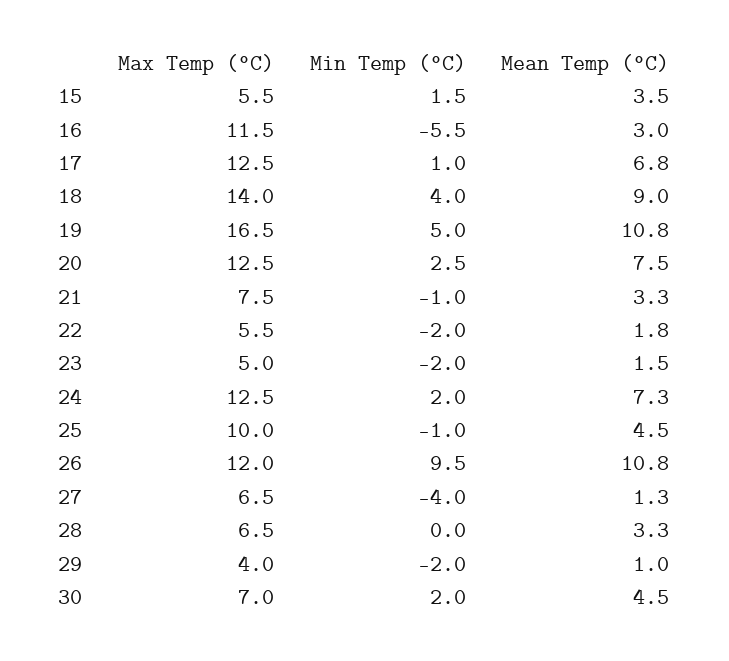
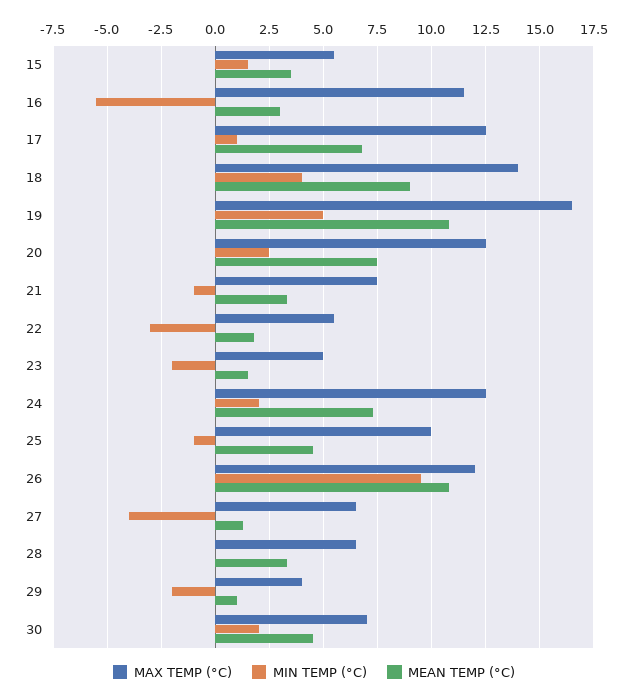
  {
    "Max Temp (°C)": {
      "15": 5.5,
      "16": 11.5,
      "17": 12.5,
      "18": 14,
      "19": 16.5,
      "20": 12.5,
      "21": 7.5,
      "22": 5.5,
      "23": 5,
      "24": 12.5,
      "25": 10,
      "26": 12,
      "27": 6.5,
      "28": 6.5,
      "29": 4,
      "30": 7
    },
    "Min Temp (°C)": {
      "15": 1.5,
      "16": -5.5,
      "17": 1,
      "18": 4,
      "19": 5,
      "20": 2.5,
      "21": -1,
-     "22": -2,
+     "22": -3,
      "23": -2,
      "24": 2,
      "25": -1,
      "26": 9.5,
      "27": -4,
      "28": 0,
      "29": -2,
      "30": 2
    },
    "Mean Temp (°C)": {
      "15": 3.5,
      "16": 3,
      "17": 6.8,
      "18": 9,
      "19": 10.8,
      "20": 7.5,
      "21": 3.3,
      "22": 1.8,
      "23": 1.5,
      "24": 7.3,
      "25": 4.5,
      "26": 10.8,
      "27": 1.3,
      "28": 3.3,
      "29": 1,
      "30": 4.5
    }
  }

